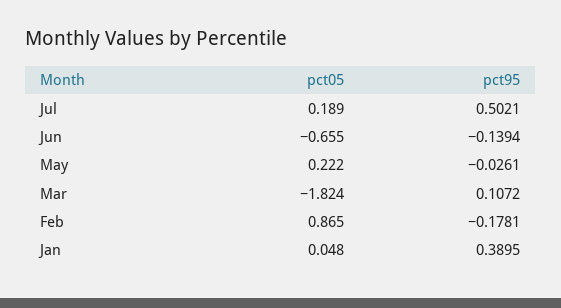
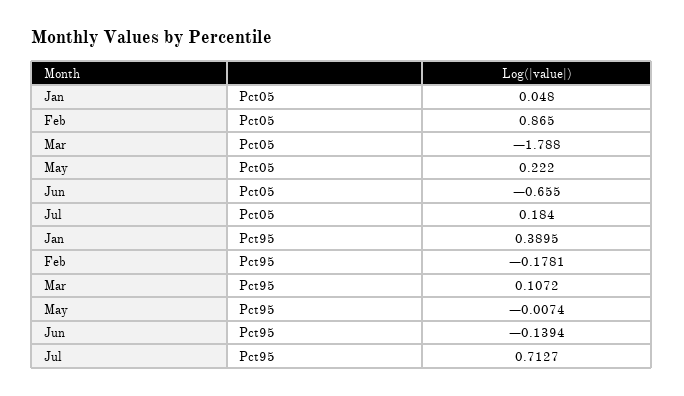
  {
    "pct05": {
-     "Jul": 0.189,
+     "Jul": 0.184,
      "Jun": -0.655,
      "May": 0.222,
-     "Mar": -1.824,
+     "Mar": -1.788,
      "Feb": 0.865,
      "Jan": 0.048
    },
    "pct95": {
-     "Jul": 0.5021,
+     "Jul": 0.7127,
      "Jun": -0.1394,
-     "May": -0.0261,
+     "May": -0.0074,
      "Mar": 0.1072,
      "Feb": -0.1781,
      "Jan": 0.3895
    }
  }

